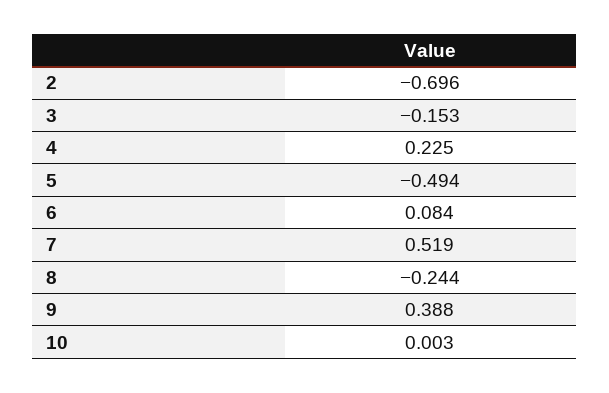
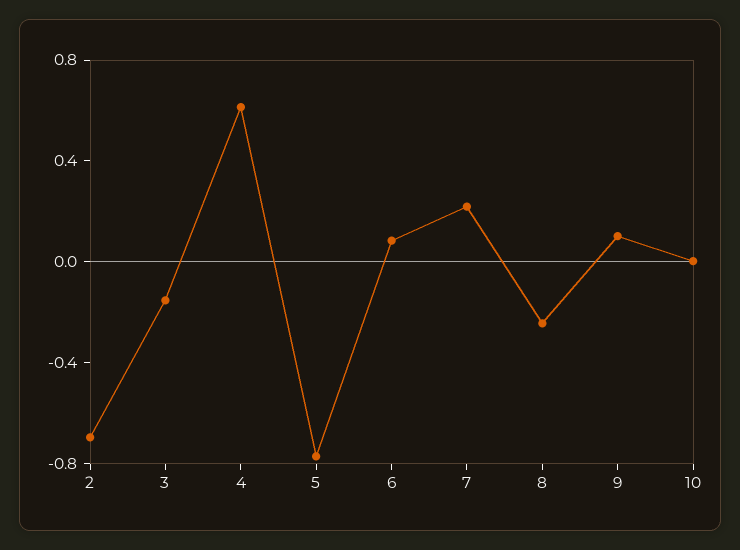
  {
    "2": -0.696,
    "3": -0.153,
-   "4": 0.225,
+   "4": 0.6,
-   "5": -0.494,
+   "5": -0.8,
    "6": 0.084,
-   "7": 0.519,
+   "7": 0.2,
    "8": -0.244,
-   "9": 0.388,
+   "9": 0.1,
    "10": 0.003
  }

